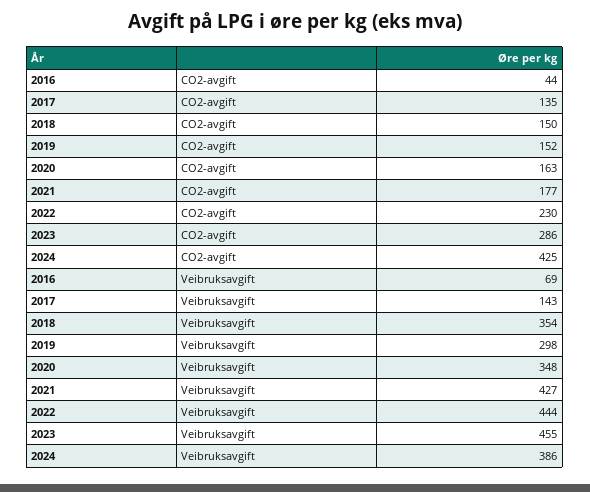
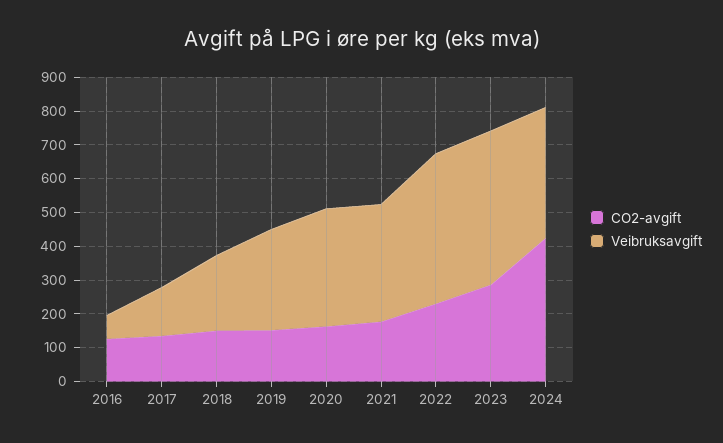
  {
    "CO2-avgift": {
-     "2016": 44,
+     "2016": 125,
      "2017": 135,
      "2018": 150,
      "2019": 152,
      "2020": 163,
      "2021": 177,
      "2022": 230,
      "2023": 286,
      "2024": 425
    },
    "Veibruksavgift": {
      "2016": 69,
      "2017": 143,
-     "2018": 354,
+     "2018": 225,
      "2019": 298,
      "2020": 348,
-     "2021": 427,
+     "2021": 350,
      "2022": 444,
      "2023": 455,
      "2024": 386
    }
  }

